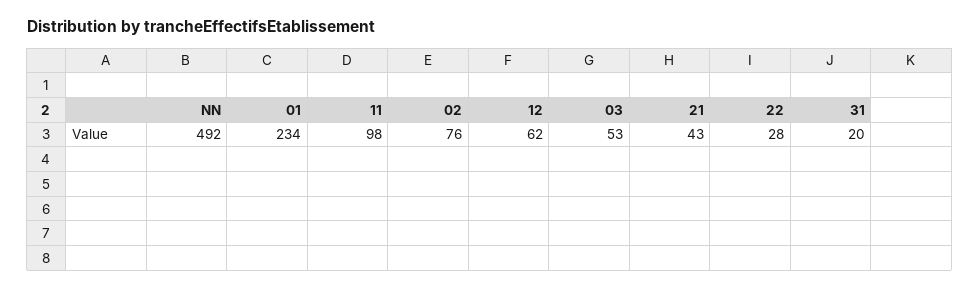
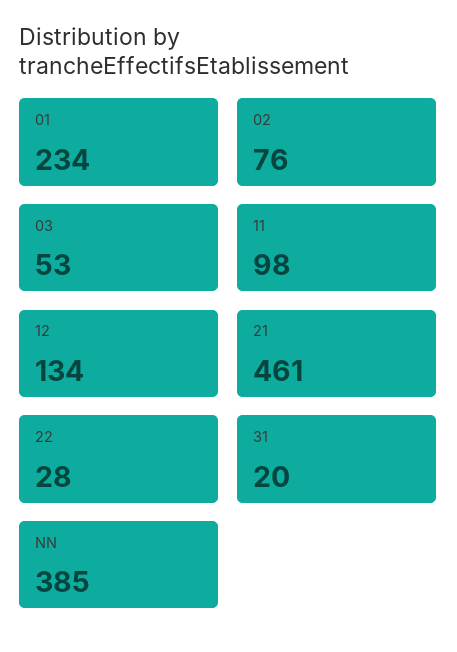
  {
-   "NN": 492,
+   "NN": 385,
    "01": 234,
    "11": 98,
    "02": 76,
-   "12": 62,
+   "12": 134,
    "03": 53,
-   "21": 43,
+   "21": 461,
    "22": 28,
    "31": 20
  }

